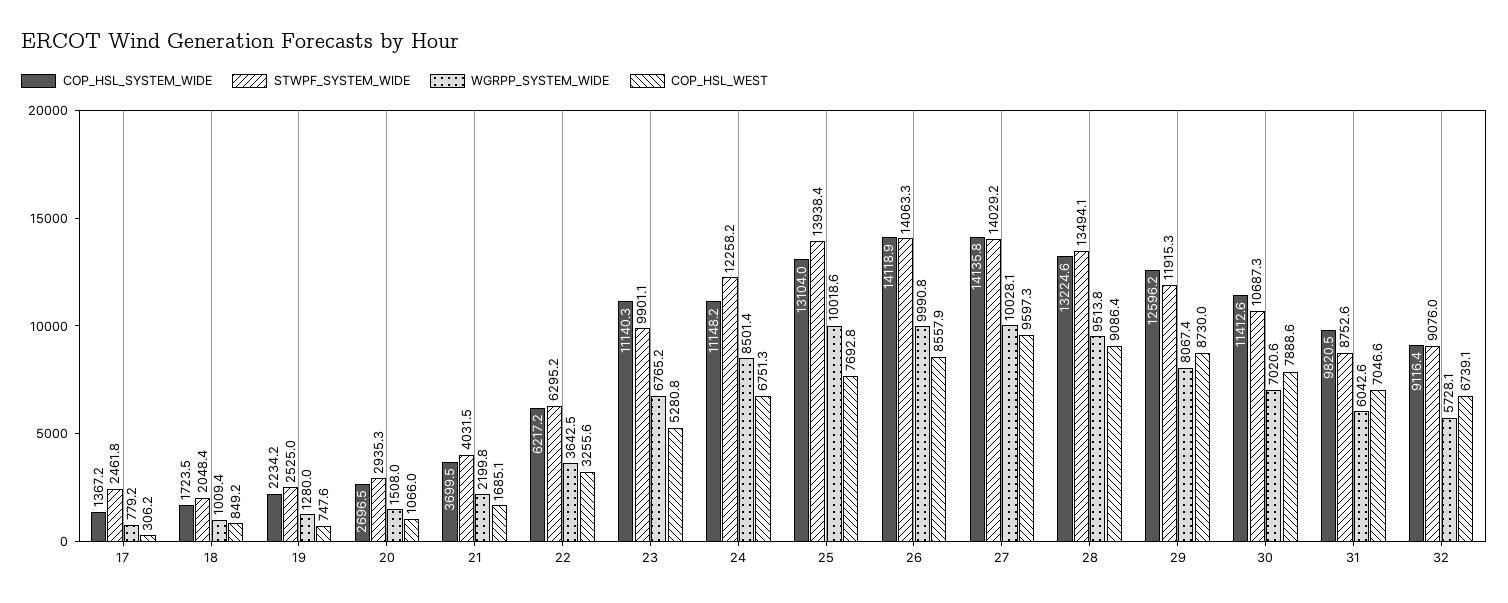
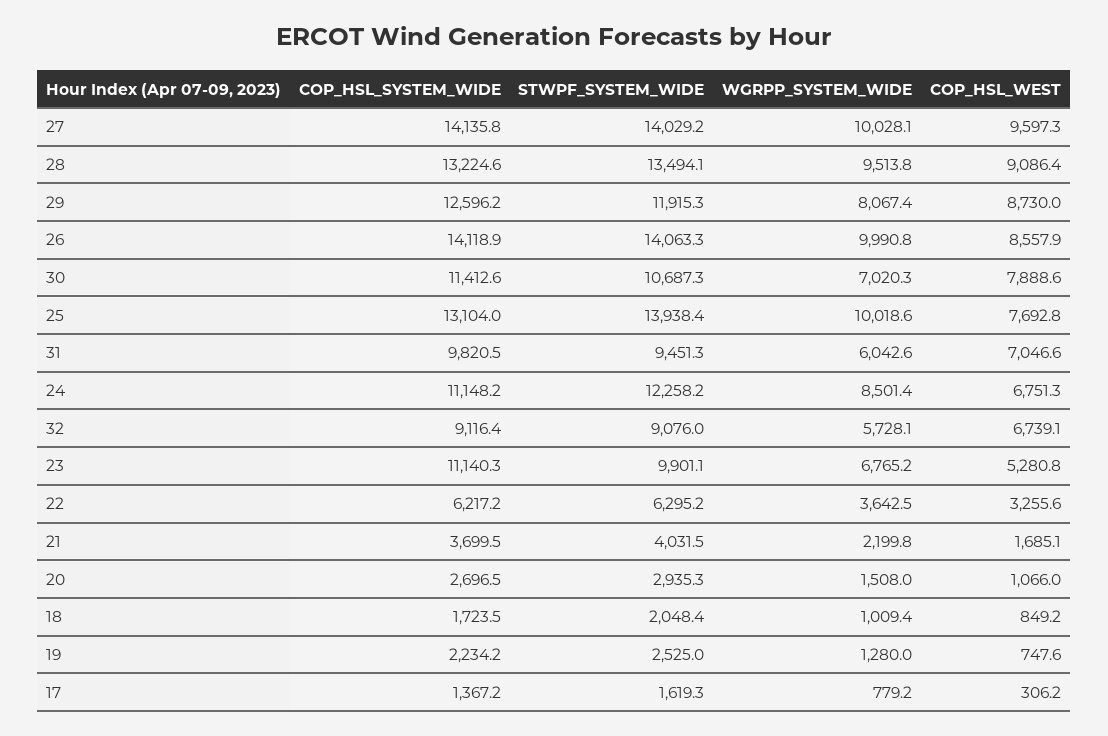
  {
    "COP_HSL_SYSTEM_WIDE": {
      "17": 1367.2,
      "18": 1723.5,
      "19": 2234.2,
      "20": 2696.5,
      "21": 3699.5,
      "22": 6217.2,
      "23": 11140.3,
      "24": 11148.2,
      "25": 13104,
      "26": 14118.9,
      "27": 14135.8,
      "28": 13224.6,
      "29": 12596.2,
      "30": 11412.6,
      "31": 9820.5,
      "32": 9116.4
    },
    "STWPF_SYSTEM_WIDE": {
-     "17": 2461.8,
+     "17": 1619.3,
      "18": 2048.4,
      "19": 2525,
      "20": 2935.3,
      "21": 4031.5,
      "22": 6295.2,
      "23": 9901.1,
      "24": 12258.2,
      "25": 13938.4,
      "26": 14063.3,
      "27": 14029.2,
      "28": 13494.1,
      "29": 11915.3,
      "30": 10687.3,
-     "31": 8752.6,
+     "31": 9451.3,
      "32": 9076
    },
    "WGRPP_SYSTEM_WIDE": {
      "17": 779.2,
      "18": 1009.4,
      "19": 1280,
      "20": 1508,
      "21": 2199.8,
      "22": 3642.5,
      "23": 6765.2,
      "24": 8501.4,
      "25": 10018.6,
      "26": 9990.8,
      "27": 10028.1,
      "28": 9513.8,
      "29": 8067.4,
-     "30": 7020.6,
+     "30": 7020.3,
      "31": 6042.6,
      "32": 5728.1
    },
    "COP_HSL_WEST": {
      "17": 306.2,
      "18": 849.2,
      "19": 747.6,
      "20": 1066,
      "21": 1685.1,
      "22": 3255.6,
      "23": 5280.8,
      "24": 6751.3,
      "25": 7692.8,
      "26": 8557.9,
      "27": 9597.3,
      "28": 9086.4,
      "29": 8730,
      "30": 7888.6,
      "31": 7046.6,
      "32": 6739.1
    }
  }

